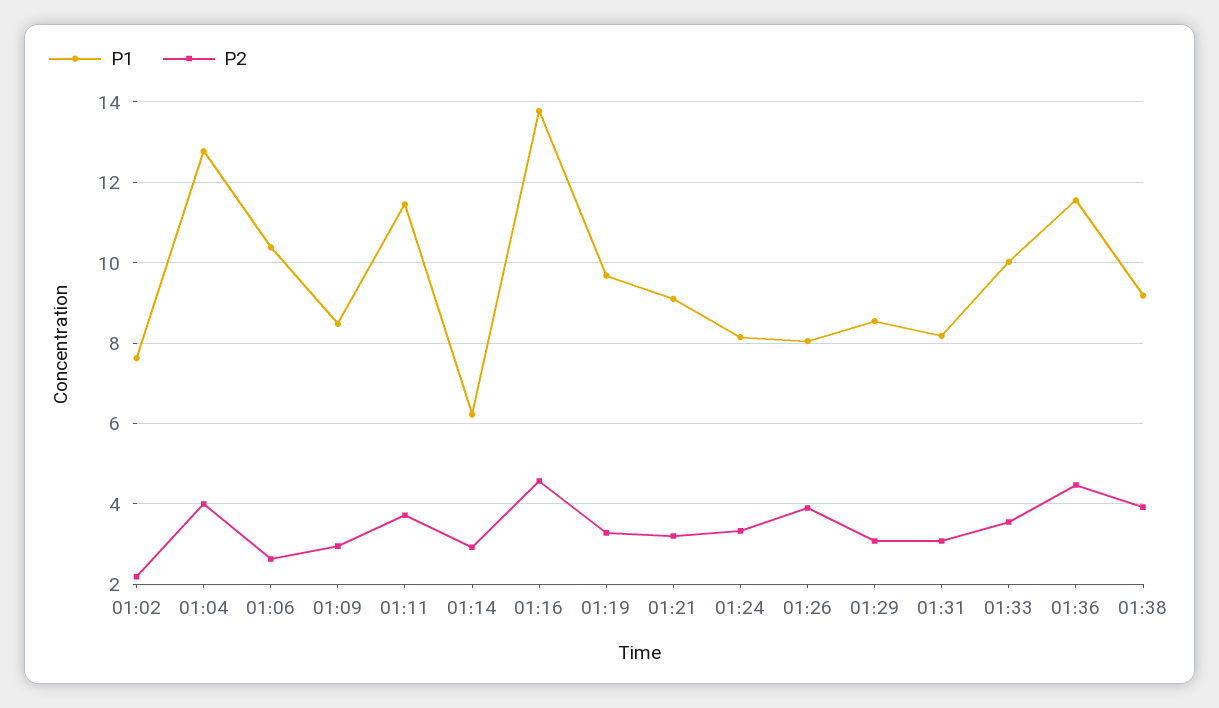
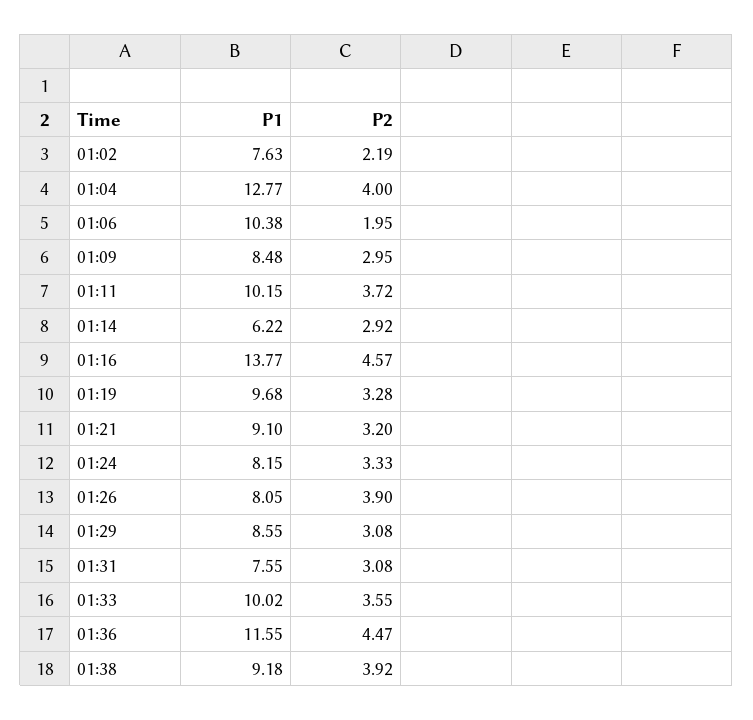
  {
    "P1": {
      "01:02": 7.63,
      "01:04": 12.77,
      "01:06": 10.38,
      "01:09": 8.48,
-     "01:11": 11.4,
+     "01:11": 10.15,
      "01:14": 6.22,
      "01:16": 13.77,
      "01:19": 9.68,
      "01:21": 9.1,
      "01:24": 8.15,
      "01:26": 8.05,
      "01:29": 8.55,
-     "01:31": 8.2,
+     "01:31": 7.55,
      "01:33": 10.02,
      "01:36": 11.55,
      "01:38": 9.18
    },
    "P2": {
      "01:02": 2.19,
      "01:04": 4,
-     "01:06": 2.6,
+     "01:06": 1.95,
      "01:09": 2.95,
      "01:11": 3.72,
      "01:14": 2.92,
      "01:16": 4.57,
      "01:19": 3.28,
      "01:21": 3.2,
      "01:24": 3.33,
      "01:26": 3.9,
      "01:29": 3.08,
      "01:31": 3.08,
      "01:33": 3.55,
      "01:36": 4.47,
      "01:38": 3.92
    }
  }

